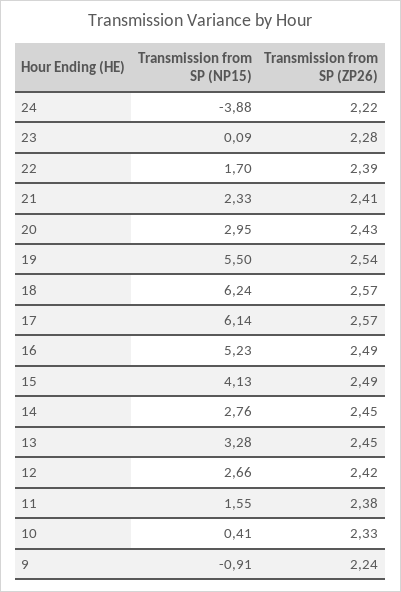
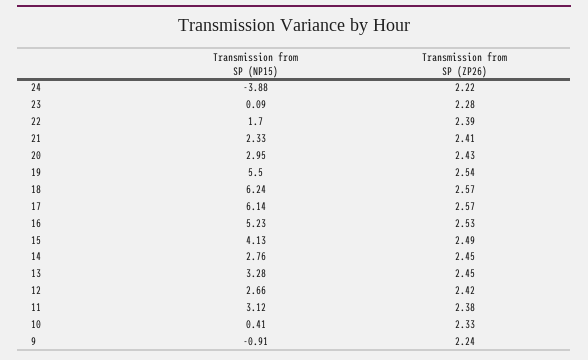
  {
    "Transmission from SP (NP15)": {
      "24": -3.88,
      "23": 0.09,
      "22": 1.7,
      "21": 2.33,
      "20": 2.95,
      "19": 5.5,
      "18": 6.24,
      "17": 6.14,
      "16": 5.23,
      "15": 4.13,
      "14": 2.76,
      "13": 3.28,
      "12": 2.66,
-     "11": 1.55,
+     "11": 3.12,
      "10": 0.41,
      "9": -0.91
    },
    "Transmission from SP (ZP26)": {
      "24": 2.22,
      "23": 2.28,
      "22": 2.39,
      "21": 2.41,
      "20": 2.43,
      "19": 2.54,
      "18": 2.57,
      "17": 2.57,
-     "16": 2.49,
+     "16": 2.53,
      "15": 2.49,
      "14": 2.45,
      "13": 2.45,
      "12": 2.42,
      "11": 2.38,
      "10": 2.33,
      "9": 2.24
    }
  }

